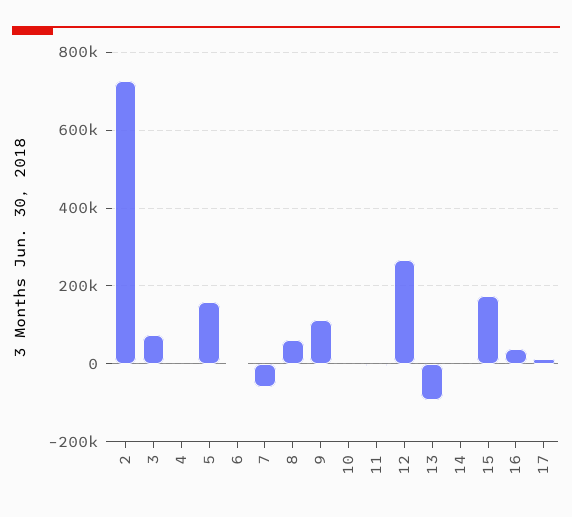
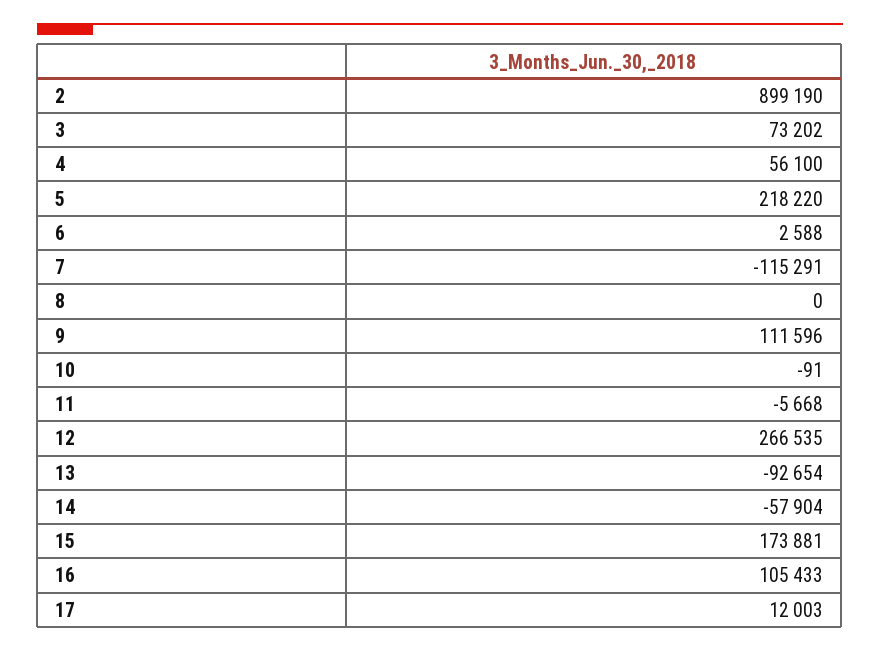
  {
-   "2": 720000,
+   "2": 899190,
    "3": 73202,
-   "4": 0,
+   "4": 56100,
-   "5": 160000,
+   "5": 218220,
    "6": 2588,
-   "7": -60000,
+   "7": -115291,
-   "8": 60000,
+   "8": 0,
    "9": 111596,
    "10": -91,
    "11": -5668,
    "12": 266535,
    "13": -92654,
-   "14": 0,
+   "14": -57904,
    "15": 173881,
-   "16": 40000,
+   "16": 105433,
    "17": 12003
  }

